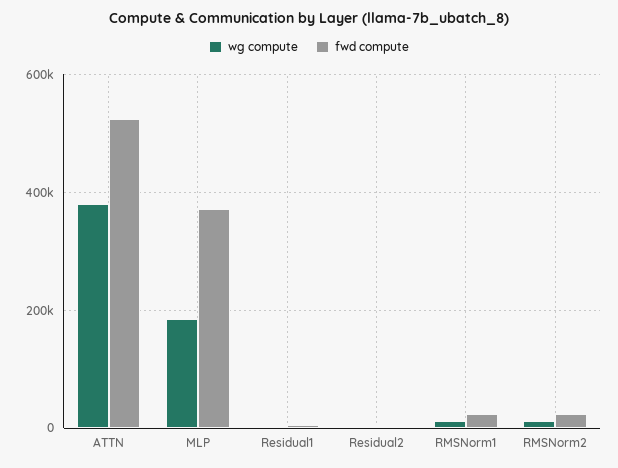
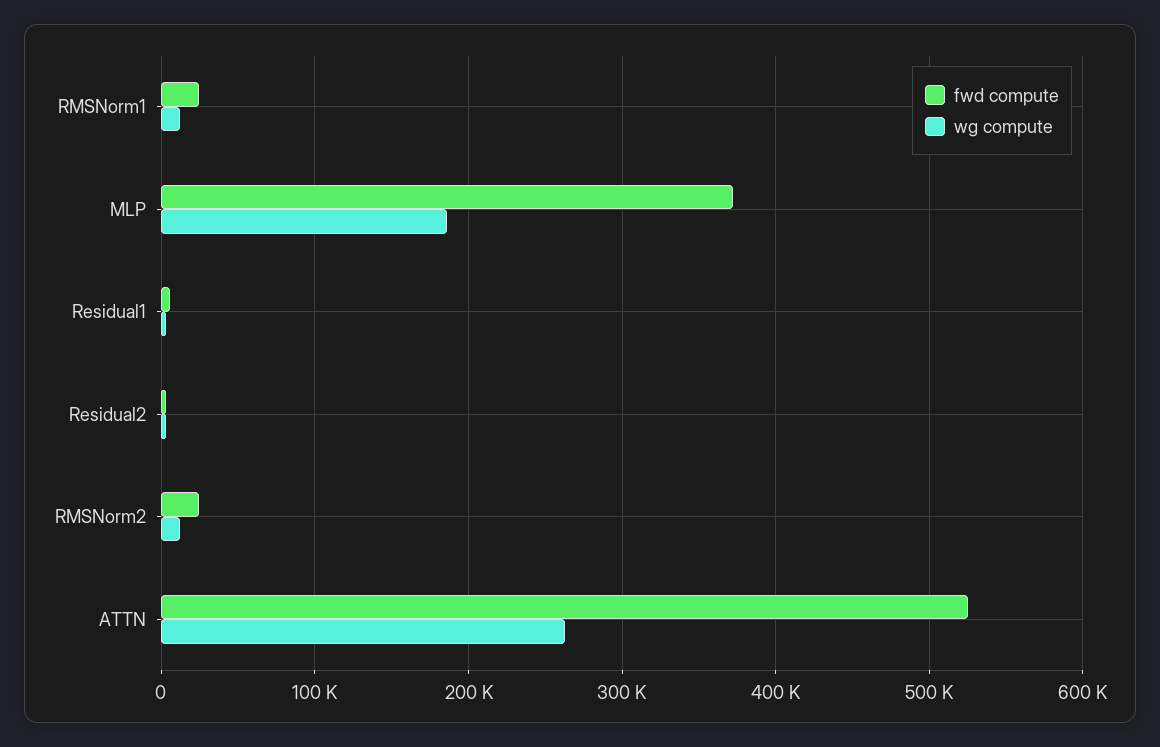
  {
    "wg compute": {
-     "ATTN": 380000,
+     "ATTN": 260000,
      "MLP": 190000,
      "Residual1": 0,
      "Residual2": 0,
      "RMSNorm1": 10000,
      "RMSNorm2": 10000
    },
    "fwd compute": {
      "ATTN": 530000,
      "MLP": 370000,
      "Residual1": 10000,
      "Residual2": 0,
      "RMSNorm1": 20000,
      "RMSNorm2": 20000
    }
  }

